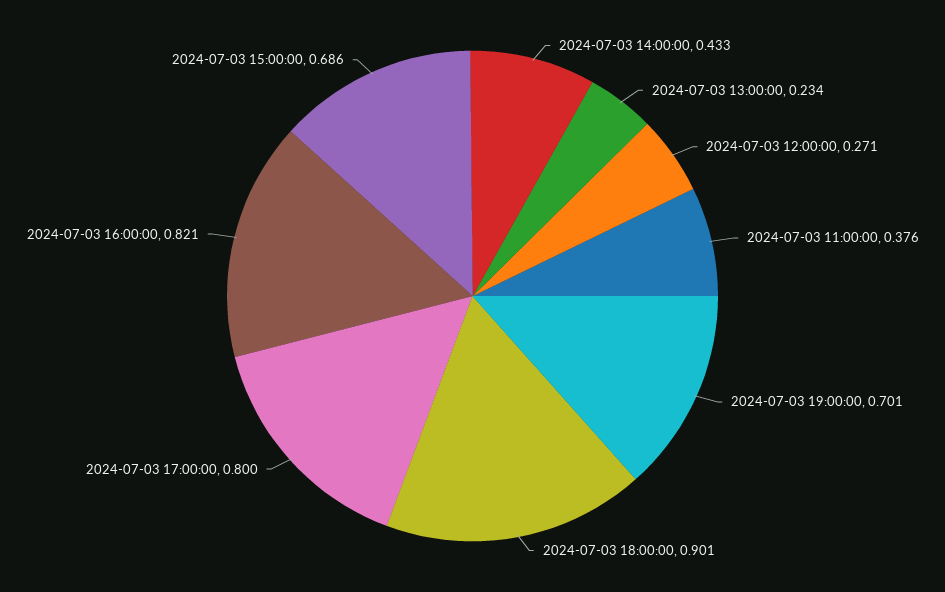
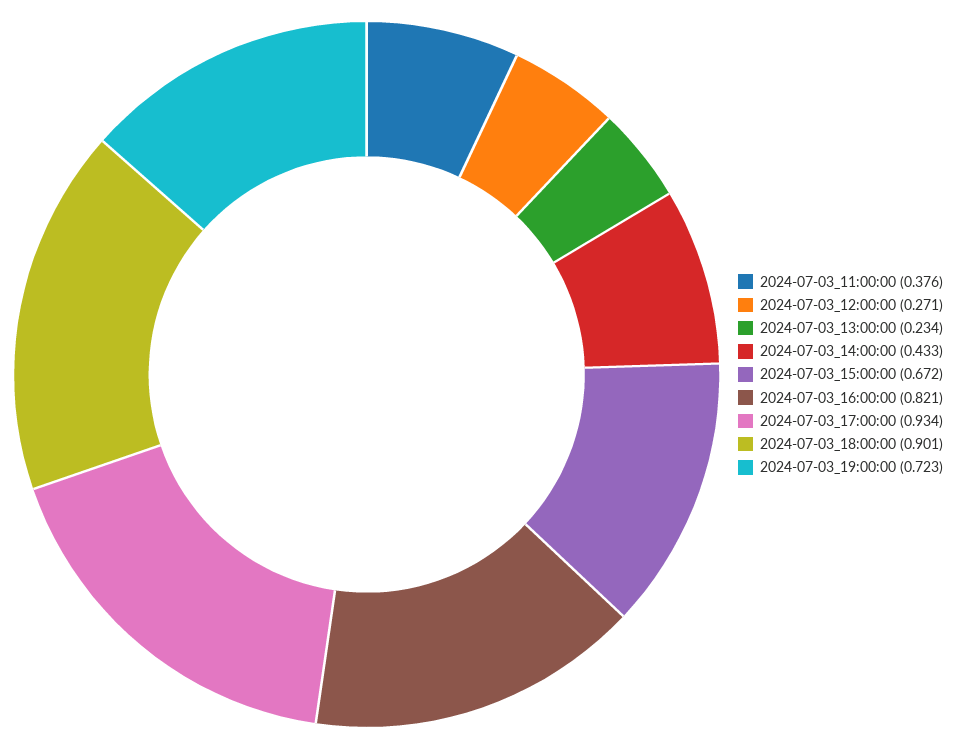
  {
    "2024-07-03 14:00:00": 0.433,
    "2024-07-03 13:00:00": 0.234,
    "2024-07-03 12:00:00": 0.271,
    "2024-07-03 11:00:00": 0.376,
-   "2024-07-03 19:00:00": 0.701,
+   "2024-07-03 19:00:00": 0.723,
    "2024-07-03 18:00:00": 0.901,
-   "2024-07-03 17:00:00": 0.8,
+   "2024-07-03 17:00:00": 0.934,
    "2024-07-03 16:00:00": 0.821,
-   "2024-07-03 15:00:00": 0.686
+   "2024-07-03 15:00:00": 0.672
  }

